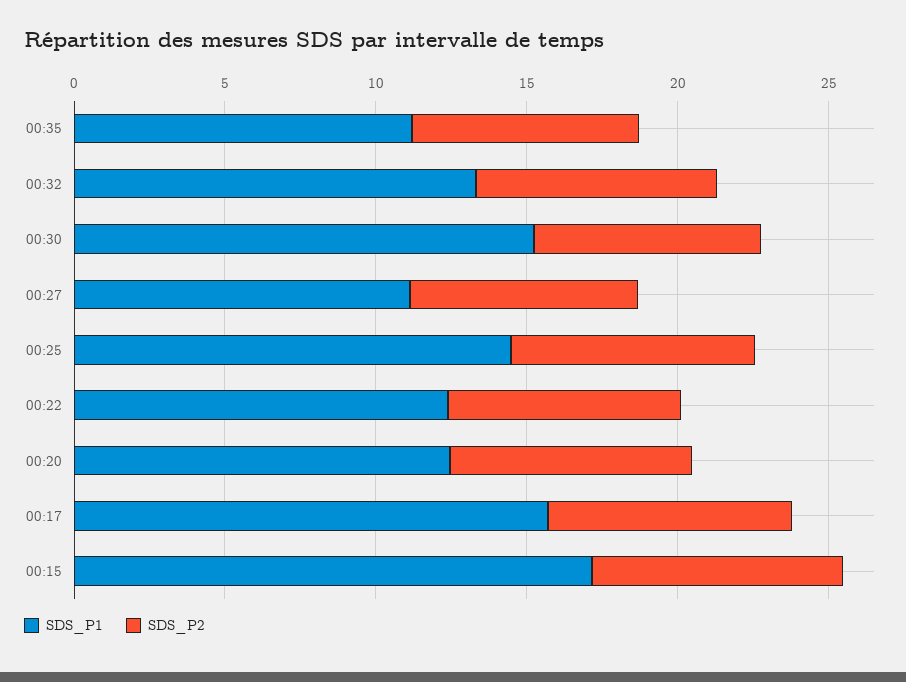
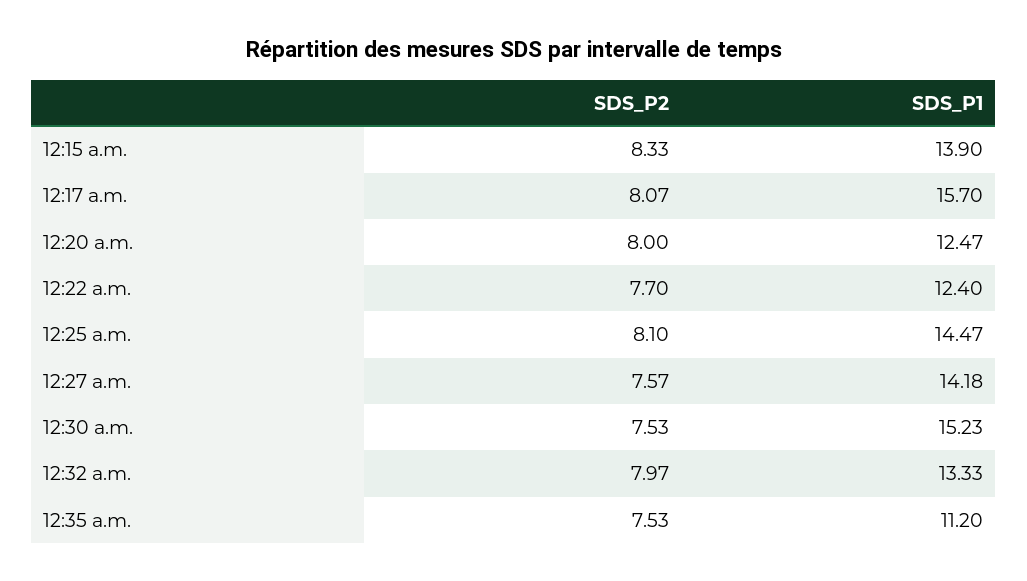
  {
    "SDS_P1": {
      "00:35": 11.2,
      "00:32": 13.33,
      "00:30": 15.23,
-     "00:27": 11,
+     "00:27": 14.18,
      "00:25": 14.47,
      "00:22": 12.4,
      "00:20": 12.47,
      "00:17": 15.7,
-     "00:15": 17
+     "00:15": 13.9
    },
    "SDS_P2": {
      "00:35": 7.53,
      "00:32": 7.97,
      "00:30": 7.53,
      "00:27": 7.57,
      "00:25": 8.1,
      "00:22": 7.7,
      "00:20": 8,
      "00:17": 8.07,
      "00:15": 8.33
    }
  }

